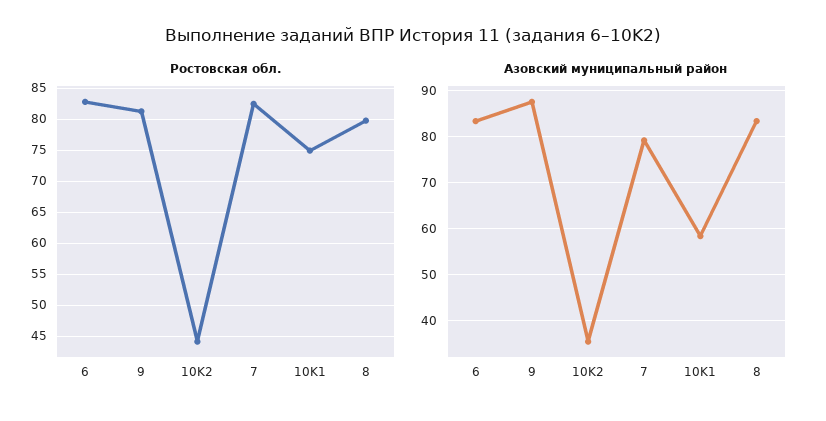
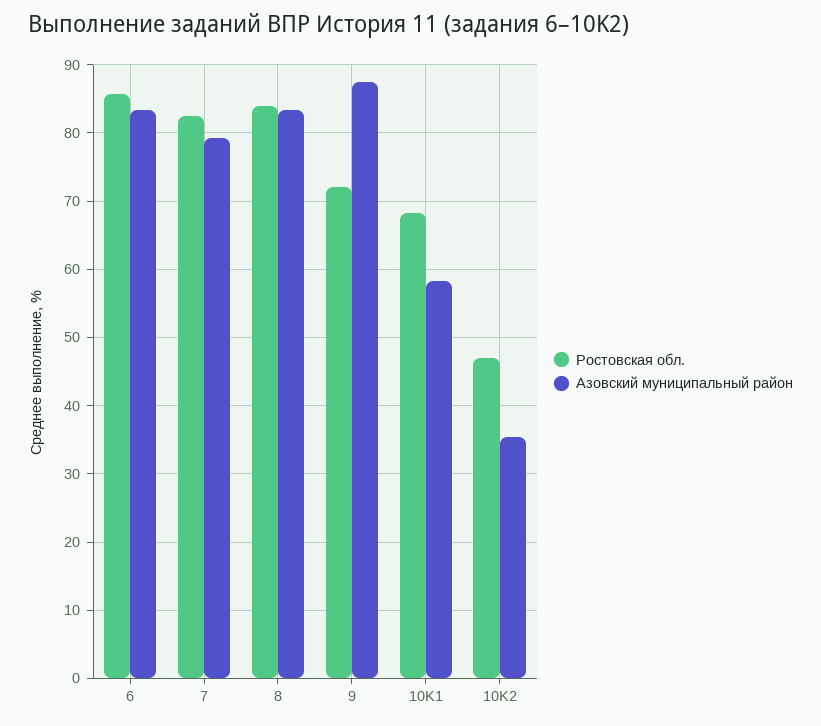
  {
    "Ростовская обл.": {
-     "6": 83,
+     "6": 86,
-     "9": 81,
+     "9": 72,
-     "10K2": 44,
+     "10K2": 47,
      "7": 82,
-     "10K1": 75,
+     "10K1": 68,
-     "8": 80
+     "8": 84
    },
    "Азовский муниципальный район": {
      "6": 83,
      "9": 88,
      "10K2": 35,
      "7": 79,
      "10K1": 58,
      "8": 83
    }
  }

